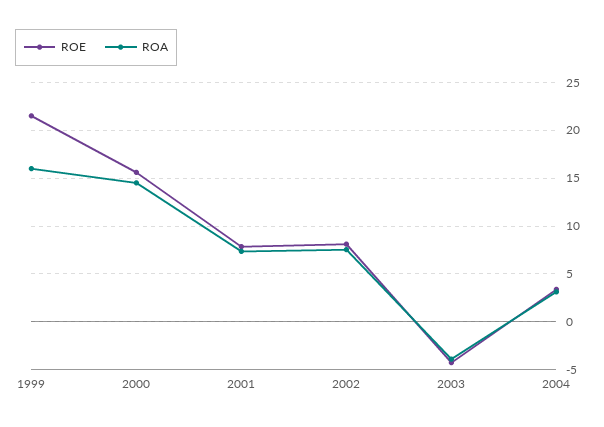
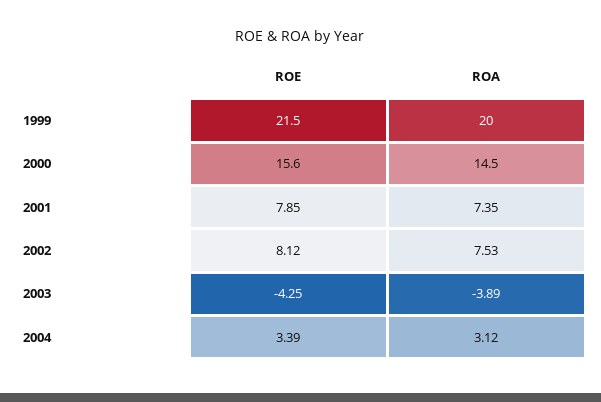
  {
    "ROE": {
      "1999": 21.5,
      "2000": 15.6,
      "2001": 7.85,
      "2002": 8.12,
      "2003": -4.25,
      "2004": 3.39
    },
    "ROA": {
-     "1999": 16,
+     "1999": 20,
      "2000": 14.5,
      "2001": 7.35,
      "2002": 7.53,
      "2003": -3.89,
      "2004": 3.12
    }
  }

